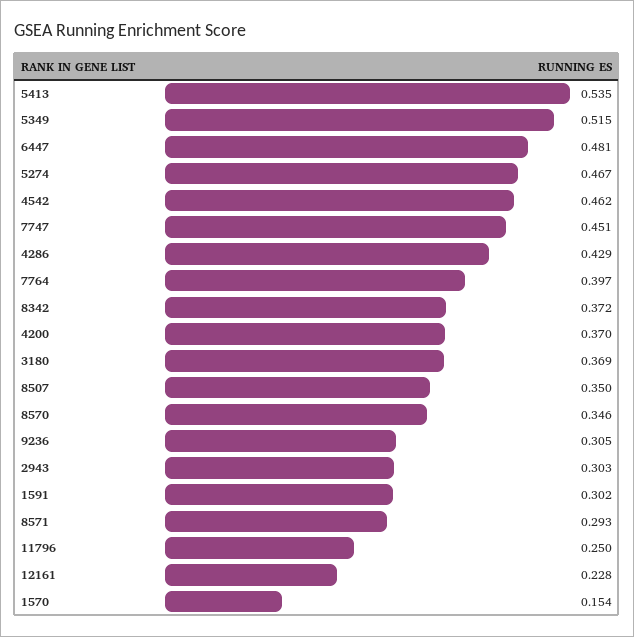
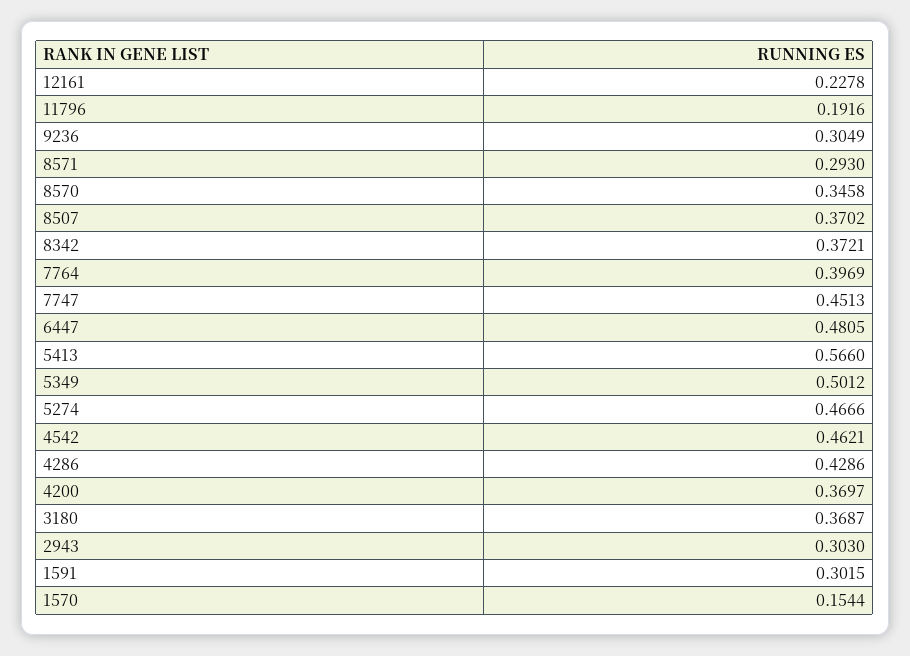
  {
-   "5413": 0.535,
+   "5413": 0.566,
-   "5349": 0.515,
+   "5349": 0.5012,
    "6447": 0.4805,
    "5274": 0.4666,
    "4542": 0.4621,
    "7747": 0.4513,
    "4286": 0.4286,
    "7764": 0.3969,
    "8342": 0.3721,
    "4200": 0.3697,
    "3180": 0.3687,
-   "8507": 0.35,
+   "8507": 0.3702,
    "8570": 0.3458,
    "9236": 0.3049,
    "2943": 0.303,
    "1591": 0.3015,
    "8571": 0.293,
-   "11796": 0.25,
+   "11796": 0.1916,
    "12161": 0.2278,
    "1570": 0.1544
  }

